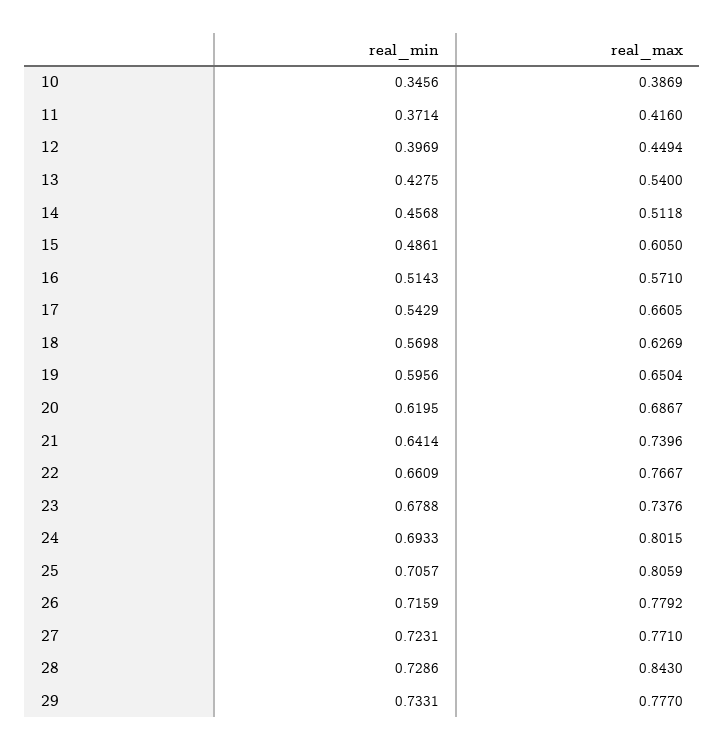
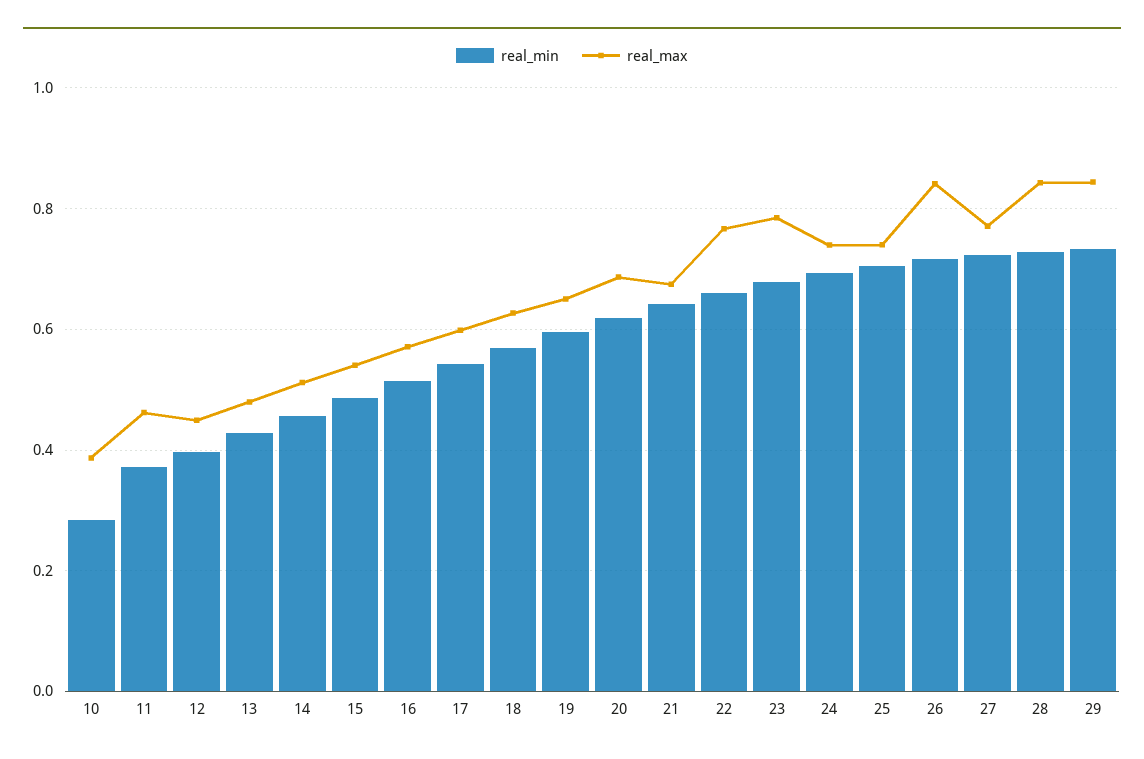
  {
    "real_min": {
-     "10": 0.3456,
+     "10": 0.28,
      "11": 0.3714,
      "12": 0.3969,
      "13": 0.4275,
      "14": 0.4568,
      "15": 0.4861,
      "16": 0.5143,
      "17": 0.5429,
      "18": 0.5698,
      "19": 0.5956,
      "20": 0.6195,
      "21": 0.6414,
      "22": 0.6609,
      "23": 0.6788,
      "24": 0.6933,
      "25": 0.7057,
      "26": 0.7159,
      "27": 0.7231,
      "28": 0.7286,
      "29": 0.7331
    },
    "real_max": {
      "10": 0.3869,
-     "11": 0.416,
+     "11": 0.46,
      "12": 0.4494,
-     "13": 0.54,
+     "13": 0.48,
      "14": 0.5118,
-     "15": 0.605,
+     "15": 0.54,
      "16": 0.571,
-     "17": 0.6605,
+     "17": 0.6,
      "18": 0.6269,
      "19": 0.6504,
      "20": 0.6867,
-     "21": 0.7396,
+     "21": 0.68,
      "22": 0.7667,
-     "23": 0.7376,
+     "23": 0.78,
-     "24": 0.8015,
+     "24": 0.74,
-     "25": 0.8059,
+     "25": 0.74,
-     "26": 0.7792,
+     "26": 0.84,
      "27": 0.771,
      "28": 0.843,
-     "29": 0.777
+     "29": 0.84
    }
  }

